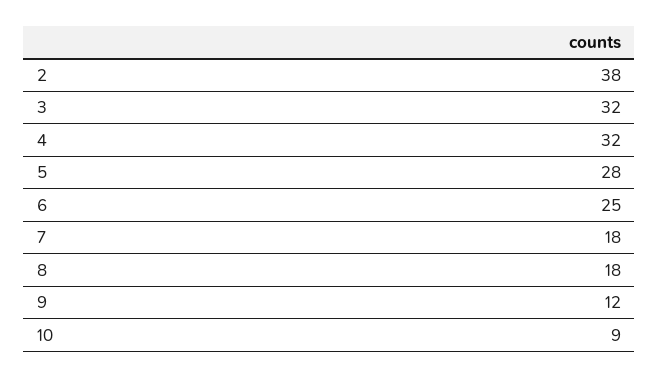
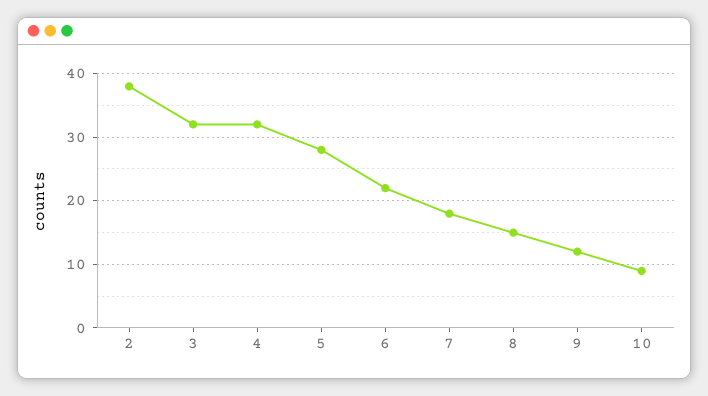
  {
    "2": 38,
    "3": 32,
    "4": 32,
    "5": 28,
-   "6": 25,
+   "6": 22,
    "7": 18,
-   "8": 18,
+   "8": 15,
    "9": 12,
    "10": 9
  }

